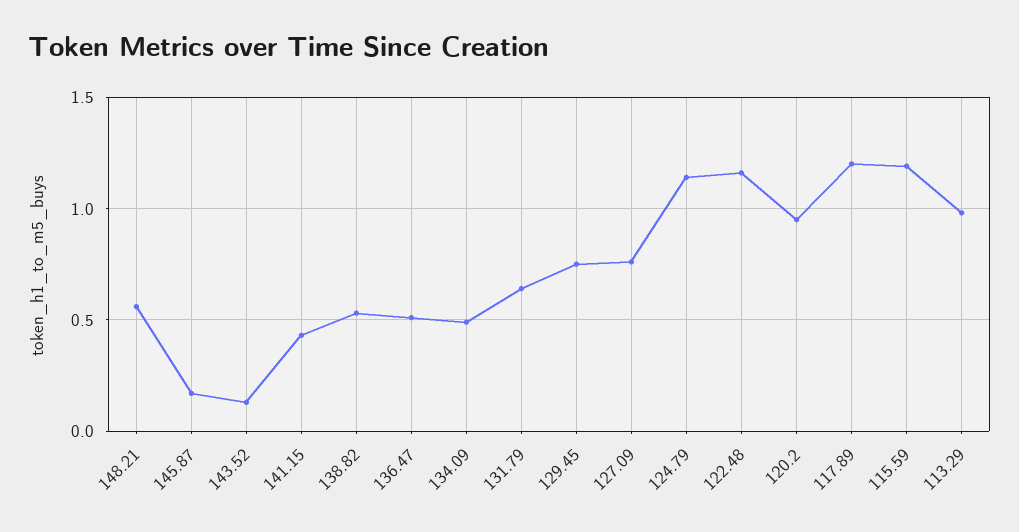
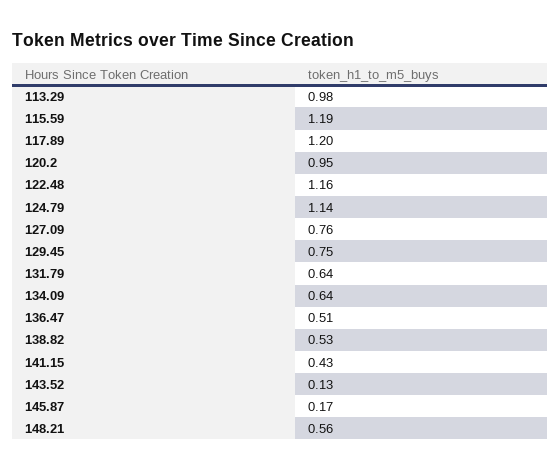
  {
    "148.21": 0.56,
    "145.87": 0.17,
    "143.52": 0.13,
    "141.15": 0.43,
    "138.82": 0.53,
    "136.47": 0.51,
-   "134.09": 0.5,
+   "134.09": 0.64,
    "131.79": 0.64,
    "129.45": 0.75,
    "127.09": 0.76,
    "124.79": 1.14,
    "122.48": 1.16,
    "120.2": 0.95,
    "117.89": 1.2,
    "115.59": 1.19,
    "113.29": 0.98
  }

